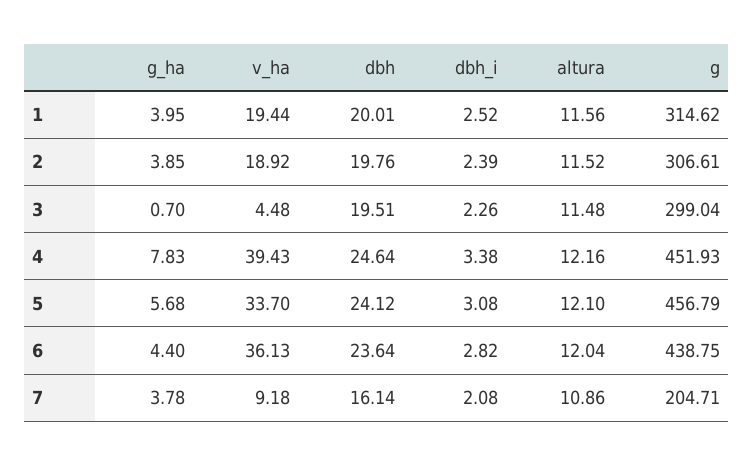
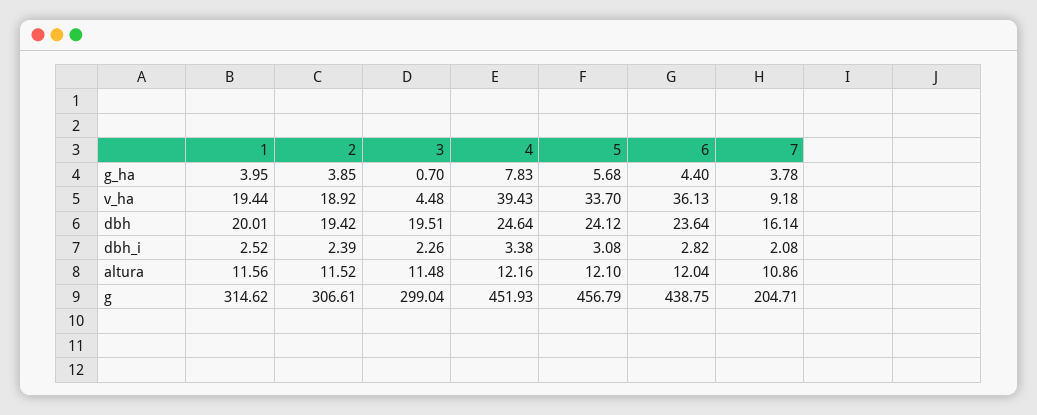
  {
    "g_ha": {
      "1": 3.95,
      "2": 3.85,
      "3": 0.7,
      "4": 7.83,
      "5": 5.68,
      "6": 4.4,
      "7": 3.78
    },
    "v_ha": {
      "1": 19.44,
      "2": 18.92,
      "3": 4.48,
      "4": 39.43,
      "5": 33.7,
      "6": 36.13,
      "7": 9.18
    },
    "dbh": {
      "1": 20.01,
-     "2": 19.76,
+     "2": 19.42,
      "3": 19.51,
      "4": 24.64,
      "5": 24.12,
      "6": 23.64,
      "7": 16.14
    },
    "dbh_i": {
      "1": 2.52,
      "2": 2.39,
      "3": 2.26,
      "4": 3.38,
      "5": 3.08,
      "6": 2.82,
      "7": 2.08
    },
    "altura": {
      "1": 11.56,
      "2": 11.52,
      "3": 11.48,
      "4": 12.16,
      "5": 12.1,
      "6": 12.04,
      "7": 10.86
    },
    "g": {
      "1": 314.62,
      "2": 306.61,
      "3": 299.04,
      "4": 451.93,
      "5": 456.79,
      "6": 438.75,
      "7": 204.71
    }
  }

